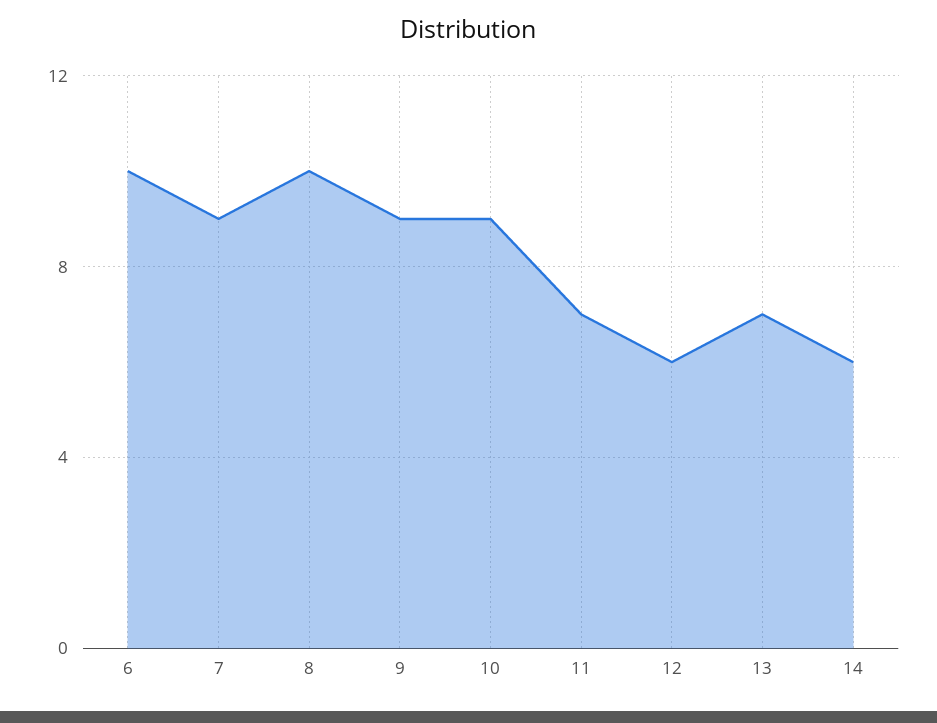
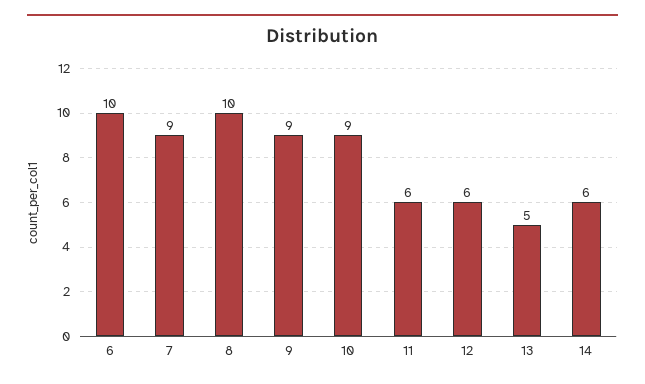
  {
    "6": 10,
    "7": 9,
    "8": 10,
    "9": 9,
    "10": 9,
-   "11": 7,
+   "11": 6,
    "12": 6,
-   "13": 7,
+   "13": 5,
    "14": 6
  }

